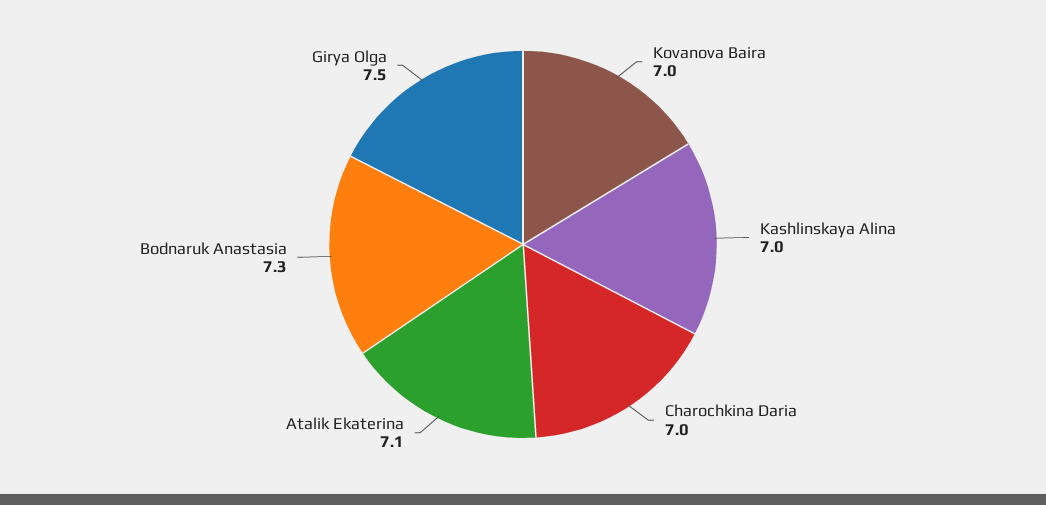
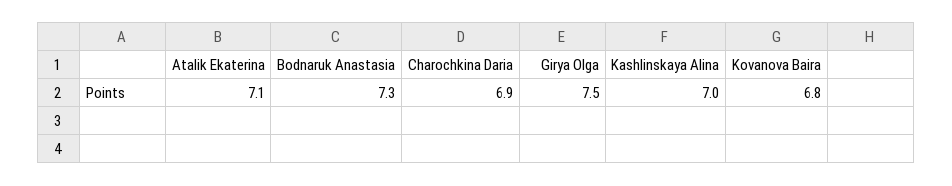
  {
-   "Kovanova Baira": 7,
+   "Kovanova Baira": 6.8,
    "Kashlinskaya Alina": 7,
-   "Charochkina Daria": 7,
+   "Charochkina Daria": 6.9,
    "Atalik Ekaterina": 7.1,
    "Bodnaruk Anastasia": 7.3,
    "Girya Olga": 7.5
  }

